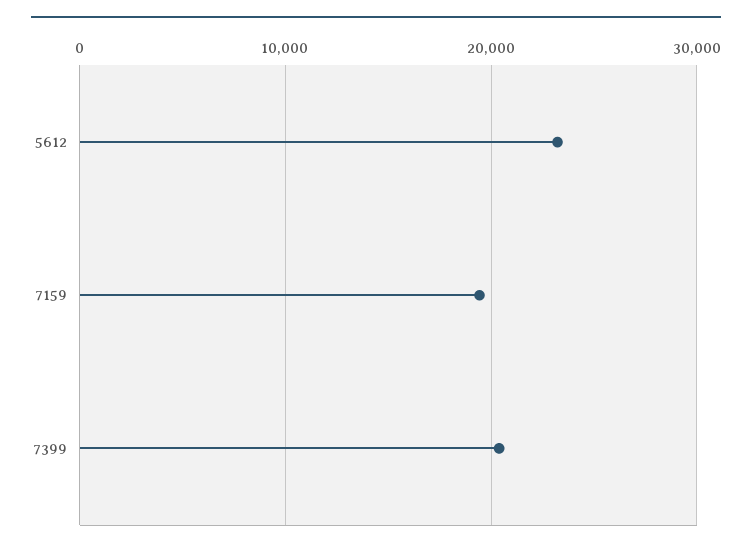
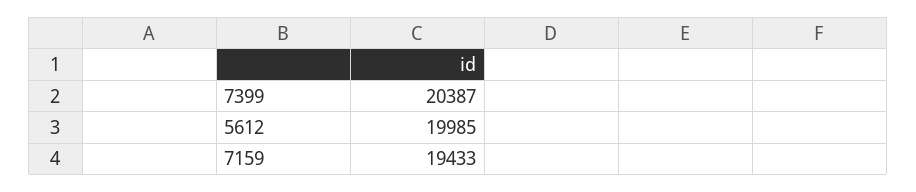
  {
-   "5612": 23000,
+   "5612": 19985,
    "7159": 19433,
    "7399": 20387
  }

